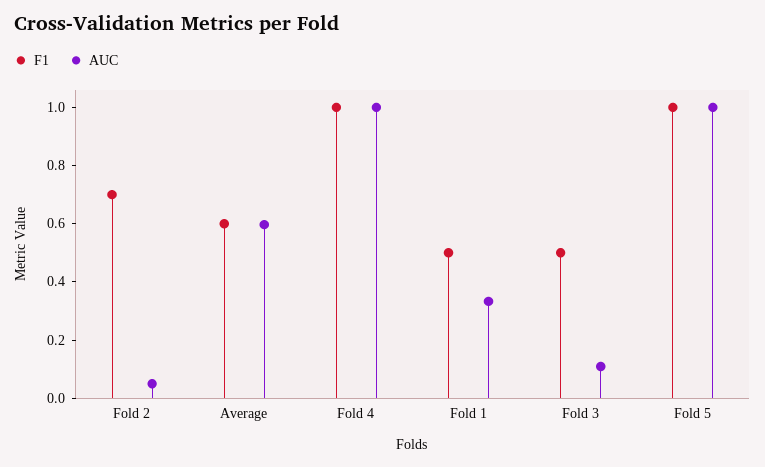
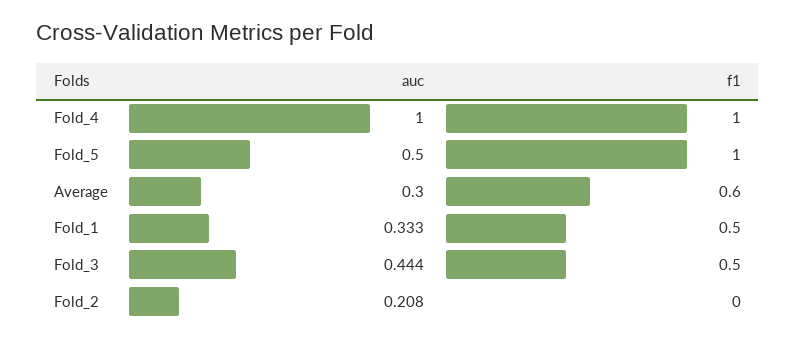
  {
    "F1": {
-     "Fold 2": 0.7,
+     "Fold 2": 0,
      "Average": 0.6,
      "Fold 4": 1,
      "Fold 1": 0.5,
      "Fold 3": 0.5,
      "Fold 5": 1
    },
    "AUC": {
-     "Fold 2": 0.05,
+     "Fold 2": 0.208,
-     "Average": 0.6,
+     "Average": 0.3,
      "Fold 4": 1,
      "Fold 1": 0.333,
-     "Fold 3": 0.1,
+     "Fold 3": 0.444,
-     "Fold 5": 1
+     "Fold 5": 0.5
    }
  }

